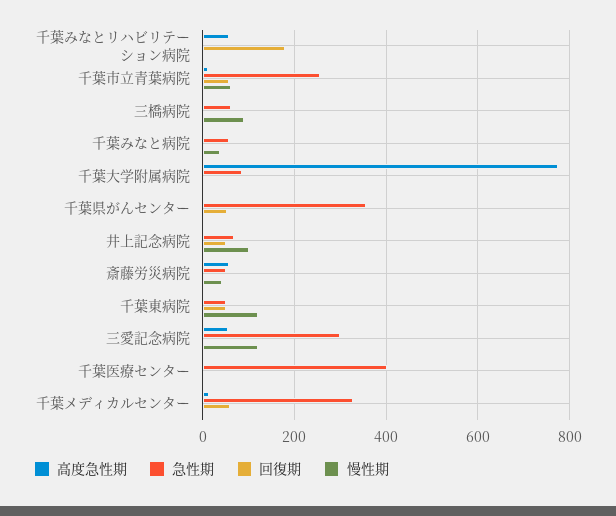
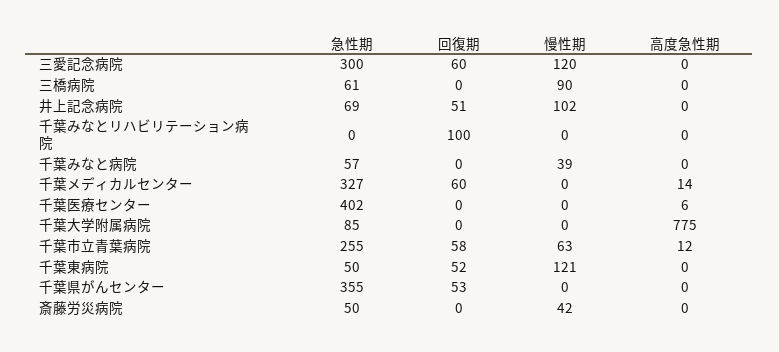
  {
    "高度急性期": {
-     "千葉みなとリハビリテーション病院": 60,
+     "千葉みなとリハビリテーション病院": 0,
      "千葉市立青葉病院": 12,
      "三橋病院": 0,
      "千葉みなと病院": 0,
      "千葉大学附属病院": 775,
      "千葉県がんセンター": 0,
      "井上記念病院": 0,
-     "斎藤労災病院": 60,
+     "斎藤労災病院": 0,
      "千葉東病院": 0,
-     "三愛記念病院": 60,
+     "三愛記念病院": 0,
      "千葉医療センター": 6,
      "千葉メディカルセンター": 14
    },
    "急性期": {
      "千葉みなとリハビリテーション病院": 0,
      "千葉市立青葉病院": 255,
      "三橋病院": 61,
      "千葉みなと病院": 57,
      "千葉大学附属病院": 85,
      "千葉県がんセンター": 355,
      "井上記念病院": 69,
      "斎藤労災病院": 50,
      "千葉東病院": 50,
      "三愛記念病院": 300,
      "千葉医療センター": 402,
      "千葉メディカルセンター": 327
    },
    "回復期": {
-     "千葉みなとリハビリテーション病院": 180,
+     "千葉みなとリハビリテーション病院": 100,
      "千葉市立青葉病院": 58,
      "三橋病院": 0,
      "千葉みなと病院": 0,
      "千葉大学附属病院": 0,
      "千葉県がんセンター": 53,
      "井上記念病院": 51,
      "斎藤労災病院": 0,
      "千葉東病院": 52,
-     "三愛記念病院": 0,
+     "三愛記念病院": 60,
      "千葉医療センター": 0,
      "千葉メディカルセンター": 60
    },
    "慢性期": {
      "千葉みなとリハビリテーション病院": 0,
      "千葉市立青葉病院": 63,
      "三橋病院": 90,
      "千葉みなと病院": 39,
      "千葉大学附属病院": 0,
      "千葉県がんセンター": 0,
      "井上記念病院": 102,
      "斎藤労災病院": 42,
      "千葉東病院": 121,
      "三愛記念病院": 120,
      "千葉医療センター": 0,
      "千葉メディカルセンター": 0
    }
  }

